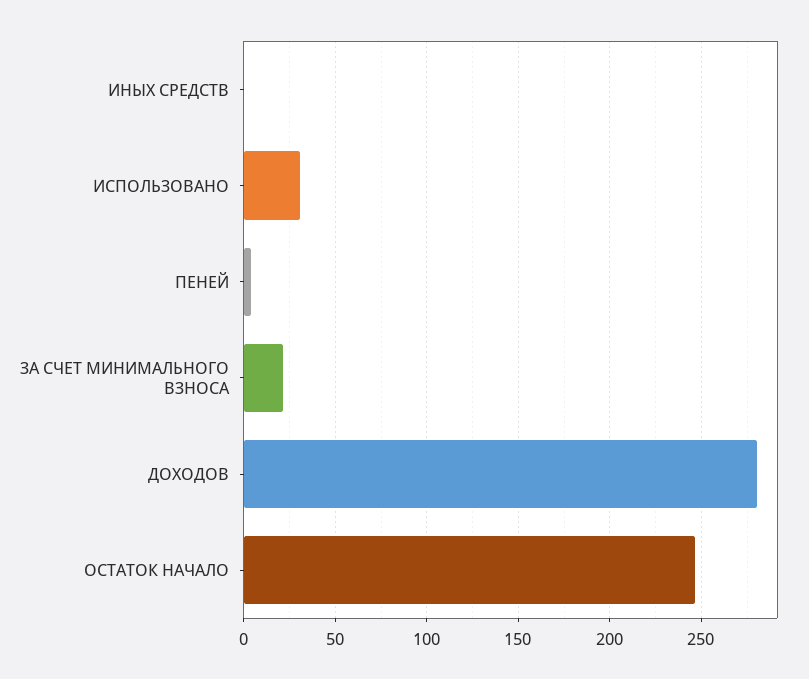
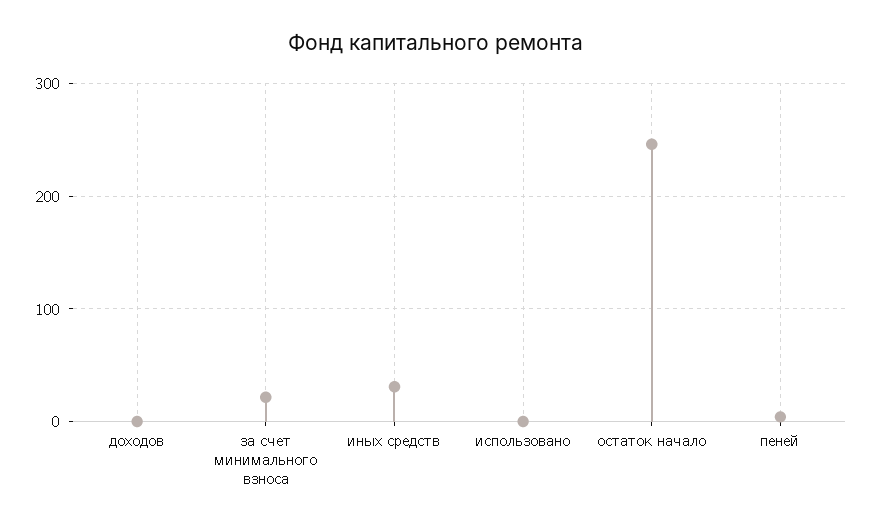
  {
-   "ИНЫХ СРЕДСТВ": 0,
+   "ИНЫХ СРЕДСТВ": 30,
-   "ИСПОЛЬЗОВАНО": 30,
+   "ИСПОЛЬЗОВАНО": 0,
    "ПЕНЕЙ": 5,
    "ЗА СЧЕТ МИНИМАЛЬНОГО ВЗНОСА": 20,
-   "ДОХОДОВ": 280,
+   "ДОХОДОВ": 0,
    "ОСТАТОК НАЧАЛО": 245
  }

